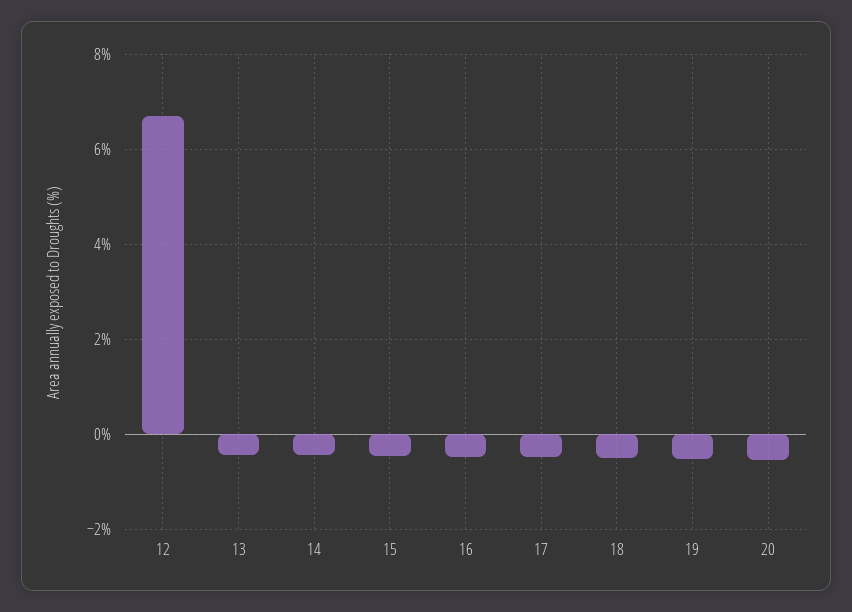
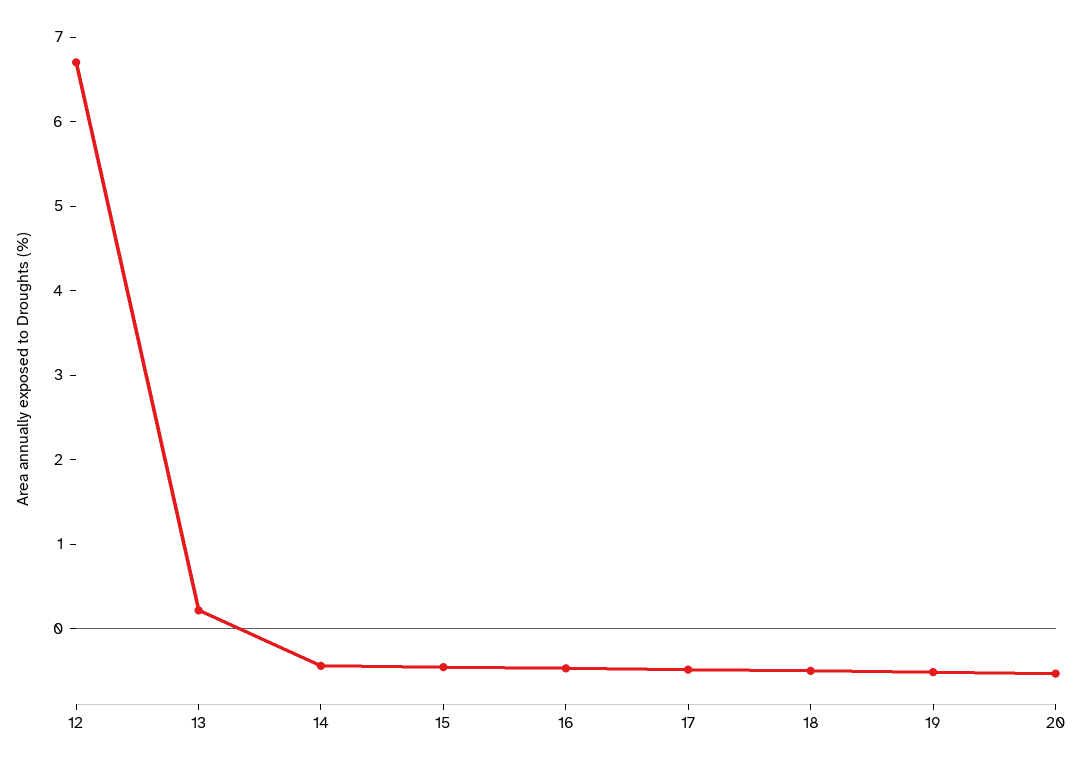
  {
    "12": 6.8,
-   "13": -0.4,
+   "13": 0.2,
    "14": -0.4,
    "15": -0.4,
    "16": -0.4,
    "17": -0.4,
    "18": -0.4,
    "19": -0.6,
    "20": -0.6
  }

